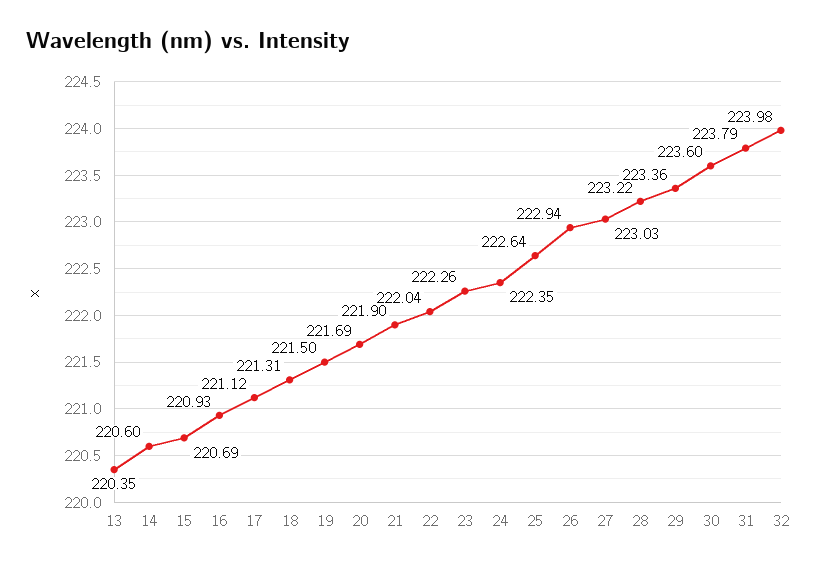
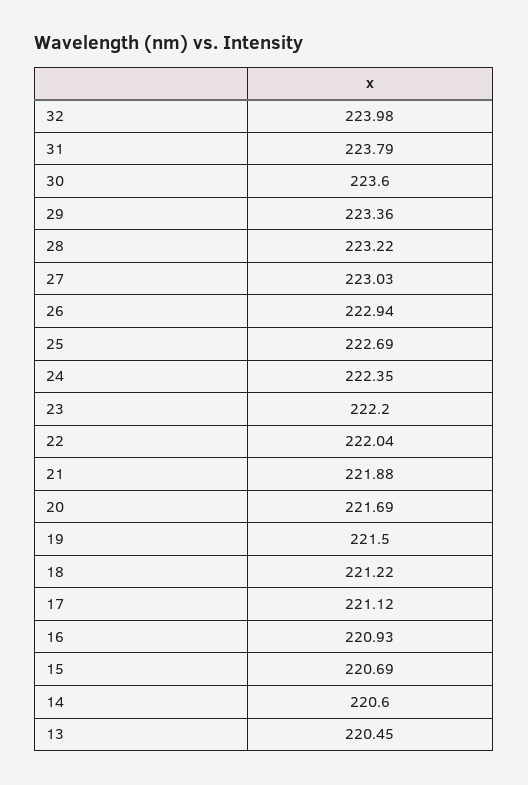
  {
-   "13": 220.35,
+   "13": 220.45,
    "14": 220.6,
    "15": 220.69,
    "16": 220.93,
    "17": 221.12,
-   "18": 221.31,
+   "18": 221.22,
    "19": 221.5,
    "20": 221.69,
-   "21": 221.9,
+   "21": 221.88,
    "22": 222.04,
-   "23": 222.26,
+   "23": 222.2,
    "24": 222.35,
-   "25": 222.64,
+   "25": 222.69,
    "26": 222.94,
    "27": 223.03,
    "28": 223.22,
    "29": 223.36,
    "30": 223.6,
    "31": 223.79,
    "32": 223.98
  }

